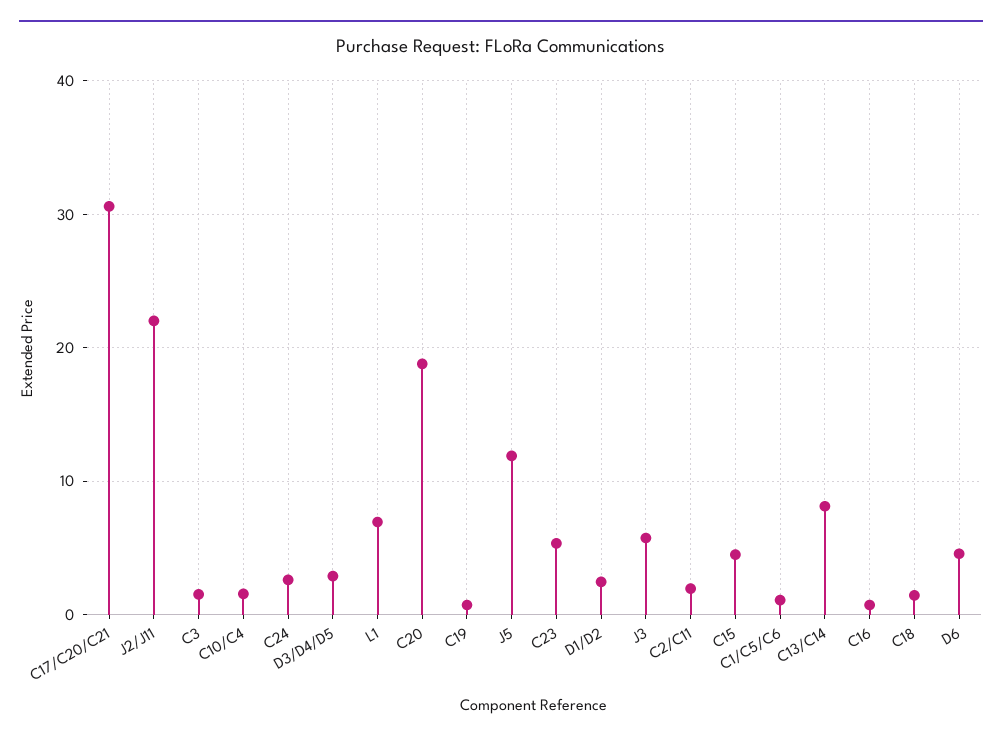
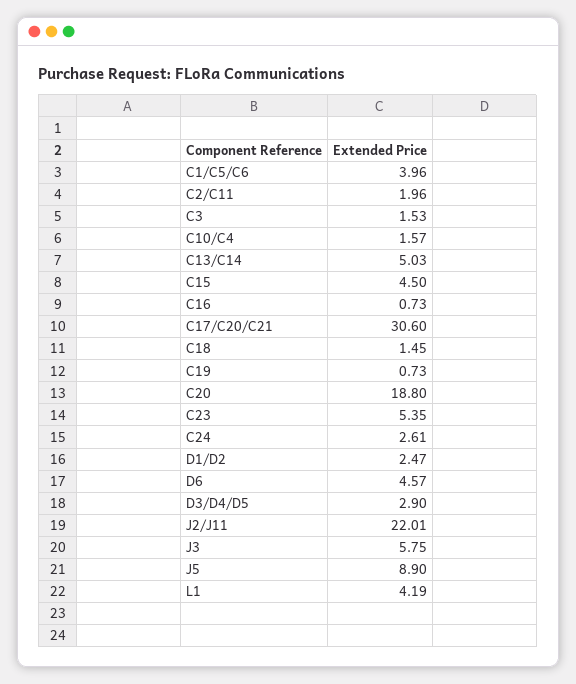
  {
    "C17/C20/C21": 30.6,
    "J2/J11": 22.01,
    "C3": 1.53,
    "C10/C4": 1.57,
    "C24": 2.61,
    "D3/D4/D5": 2.9,
-   "L1": 7,
+   "L1": 4.19,
    "C20": 18.8,
    "C19": 0.73,
-   "J5": 12,
+   "J5": 8.9,
    "C23": 5.35,
    "D1/D2": 2.47,
    "J3": 5.75,
    "C2/C11": 1.96,
    "C15": 4.5,
-   "C1/C5/C6": 1,
+   "C1/C5/C6": 3.96,
-   "C13/C14": 8,
+   "C13/C14": 5.03,
    "C16": 0.73,
    "C18": 1.45,
    "D6": 4.57
  }

